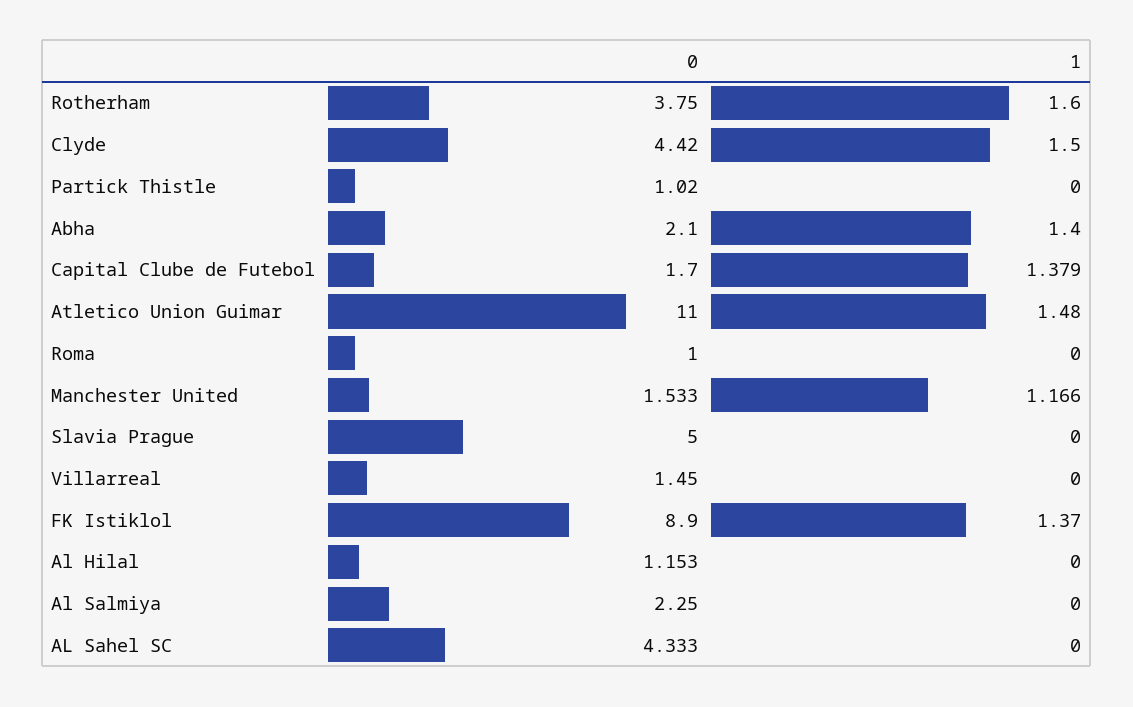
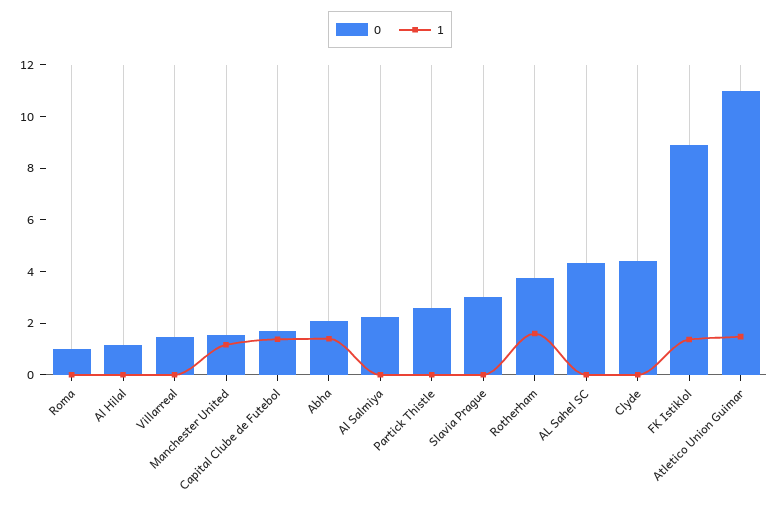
  {
    "0": {
      "Rotherham": 3.75,
      "Clyde": 4.42,
-     "Partick Thistle": 1.02,
+     "Partick Thistle": 2.5,
      "Abha": 2.1,
      "Capital Clube de Futebol": 1.7,
      "Atletico Union Guimar": 11,
      "Roma": 1,
      "Manchester United": 1.533,
-     "Slavia Prague": 5,
+     "Slavia Prague": 3,
      "Villarreal": 1.45,
      "FK Istiklol": 8.9,
      "Al Hilal": 1.153,
      "Al Salmiya": 2.25,
      "AL Sahel SC": 4.333
    },
    "1": {
      "Rotherham": 1.6,
-     "Clyde": 1.5,
+     "Clyde": 0,
      "Partick Thistle": 0,
      "Abha": 1.4,
      "Capital Clube de Futebol": 1.379,
      "Atletico Union Guimar": 1.48,
      "Roma": 0,
      "Manchester United": 1.166,
      "Slavia Prague": 0,
      "Villarreal": 0,
      "FK Istiklol": 1.37,
      "Al Hilal": 0,
      "Al Salmiya": 0,
      "AL Sahel SC": 0
    }
  }

